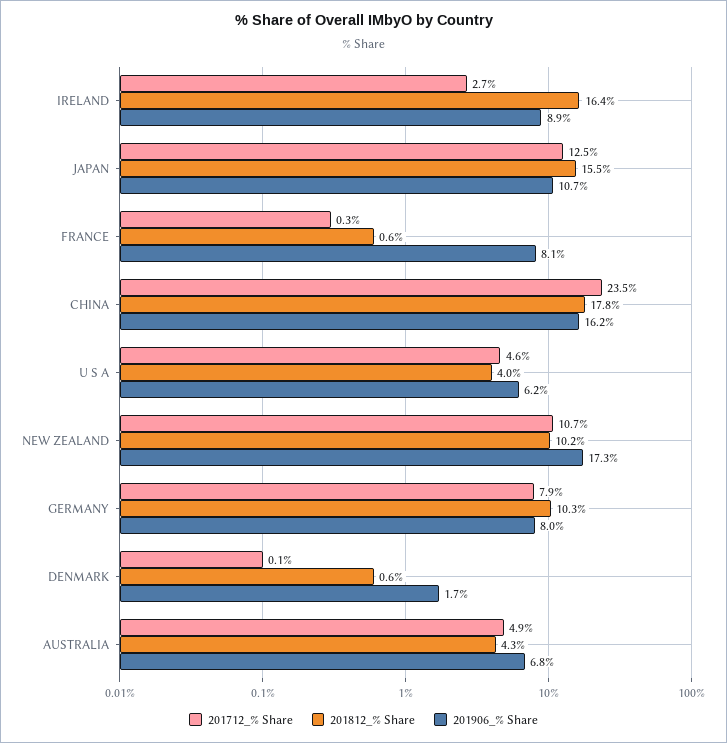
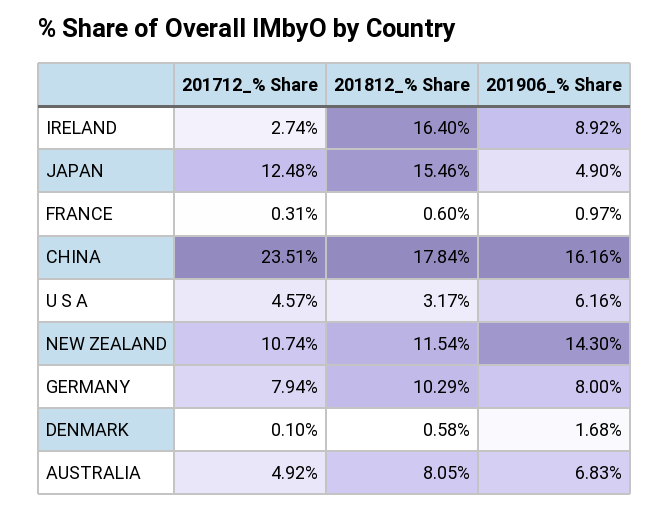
  {
    "201712_% Share": {
      "IRELAND": 2.74,
      "JAPAN": 12.48,
      "FRANCE": 0.31,
      "CHINA": 23.51,
      "U S A": 4.57,
      "NEW ZEALAND": 10.74,
      "GERMANY": 7.94,
      "DENMARK": 0.1,
      "AUSTRALIA": 4.92
    },
    "201812_% Share": {
      "IRELAND": 16.4,
      "JAPAN": 15.46,
      "FRANCE": 0.6,
      "CHINA": 17.84,
-     "U S A": 4,
+     "U S A": 3.17,
-     "NEW ZEALAND": 10.2,
+     "NEW ZEALAND": 11.54,
      "GERMANY": 10.29,
      "DENMARK": 0.58,
-     "AUSTRALIA": 4.3
+     "AUSTRALIA": 8.05
    },
    "201906_% Share": {
      "IRELAND": 8.92,
-     "JAPAN": 10.7,
+     "JAPAN": 4.9,
-     "FRANCE": 8.1,
+     "FRANCE": 0.97,
      "CHINA": 16.16,
      "U S A": 6.16,
-     "NEW ZEALAND": 17.3,
+     "NEW ZEALAND": 14.3,
      "GERMANY": 8,
      "DENMARK": 1.68,
      "AUSTRALIA": 6.83
    }
  }

